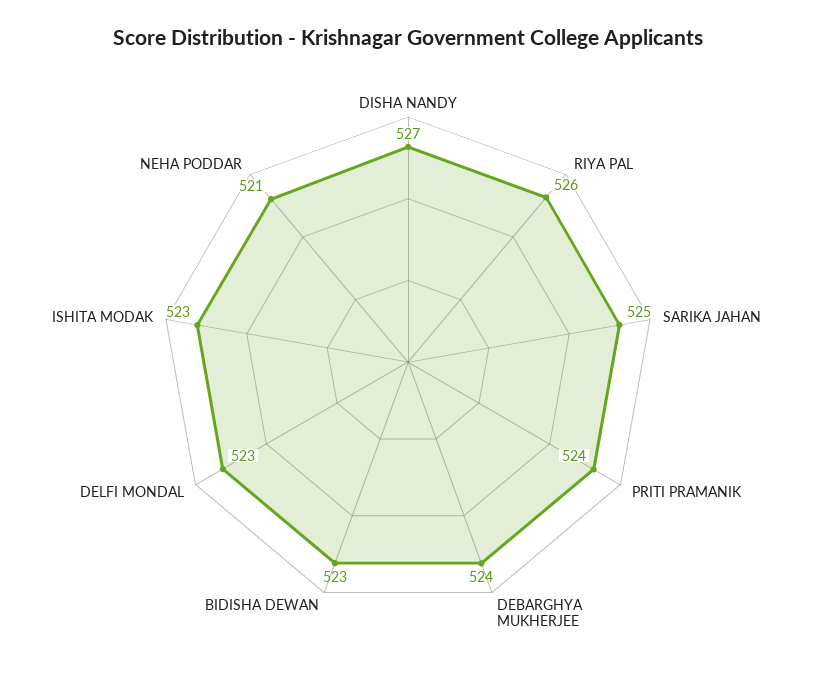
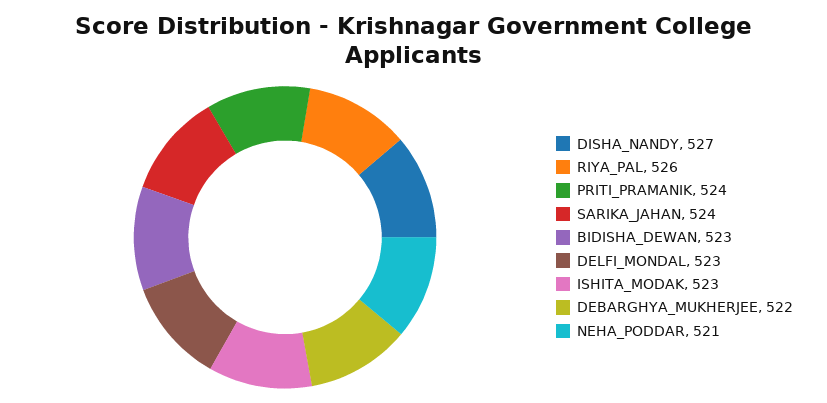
  {
    "DISHA NANDY": 527,
    "RIYA PAL": 526,
-   "SARIKA JAHAN": 525,
+   "SARIKA JAHAN": 524,
    "PRITI PRAMANIK": 524,
-   "DEBARGHYA MUKHERJEE": 524,
+   "DEBARGHYA MUKHERJEE": 522,
    "BIDISHA DEWAN": 523,
    "DELFI MONDAL": 523,
    "ISHITA MODAK": 523,
    "NEHA PODDAR": 521
  }

